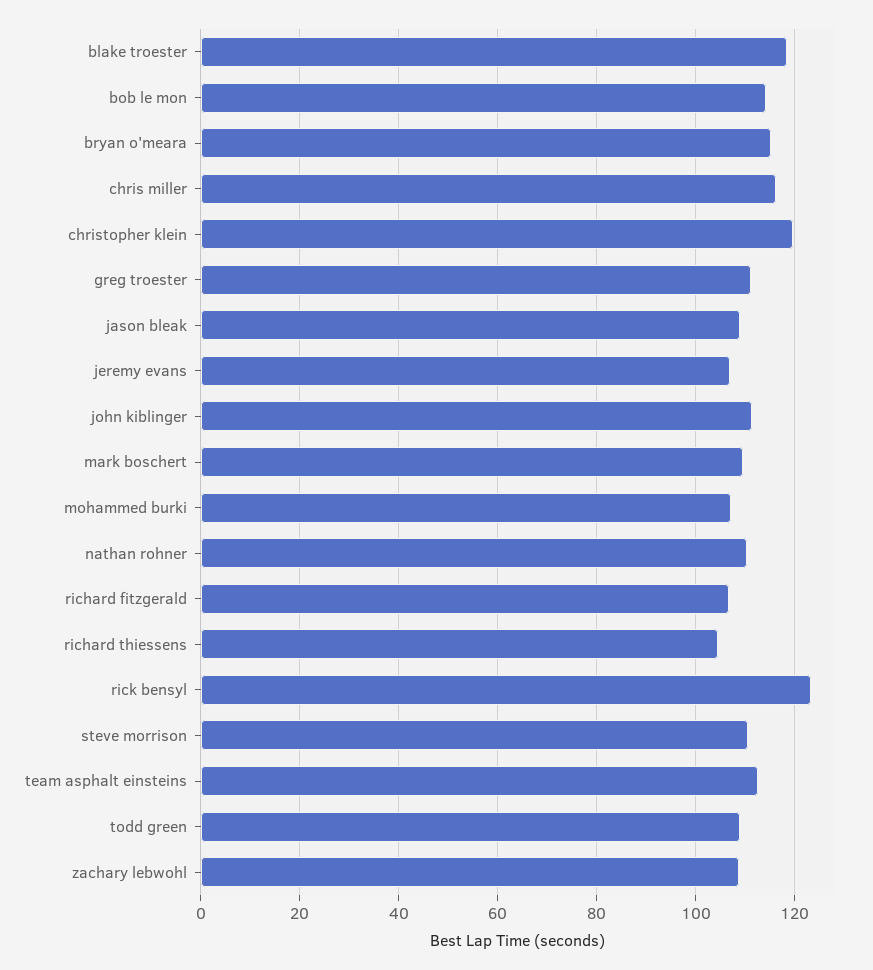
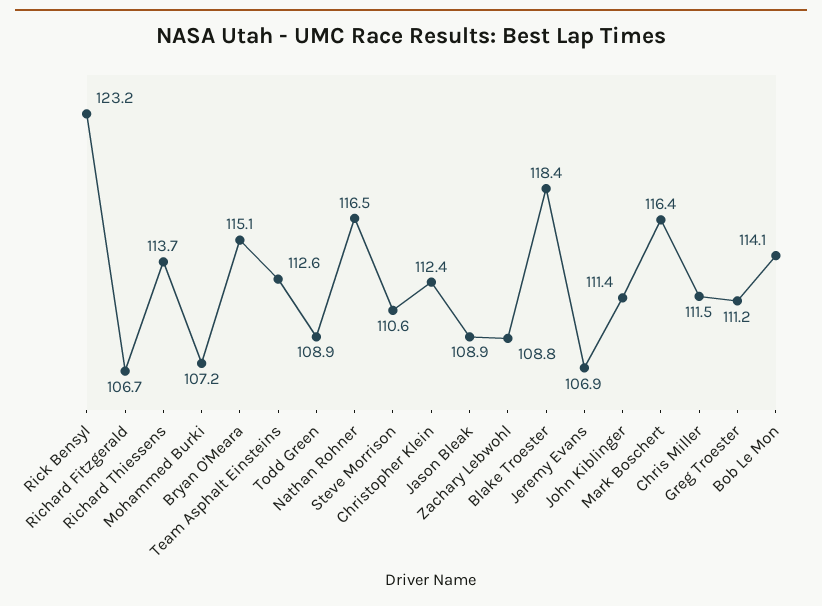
  {
    "blake troester": 118.4,
    "bob le mon": 114.1,
    "bryan o'meara": 115.1,
-   "chris miller": 116,
+   "chris miller": 111.5,
-   "christopher klein": 120,
+   "christopher klein": 112.4,
    "greg troester": 111.2,
    "jason bleak": 108.9,
    "jeremy evans": 106.9,
    "john kiblinger": 111.4,
-   "mark boschert": 110,
+   "mark boschert": 116.4,
    "mohammed burki": 107.2,
-   "nathan rohner": 110,
+   "nathan rohner": 116.5,
    "richard fitzgerald": 106.7,
-   "richard thiessens": 104,
+   "richard thiessens": 113.7,
    "rick bensyl": 123.2,
    "steve morrison": 110.6,
    "team asphalt einsteins": 112.6,
    "todd green": 108.9,
    "zachary lebwohl": 108.8
  }

